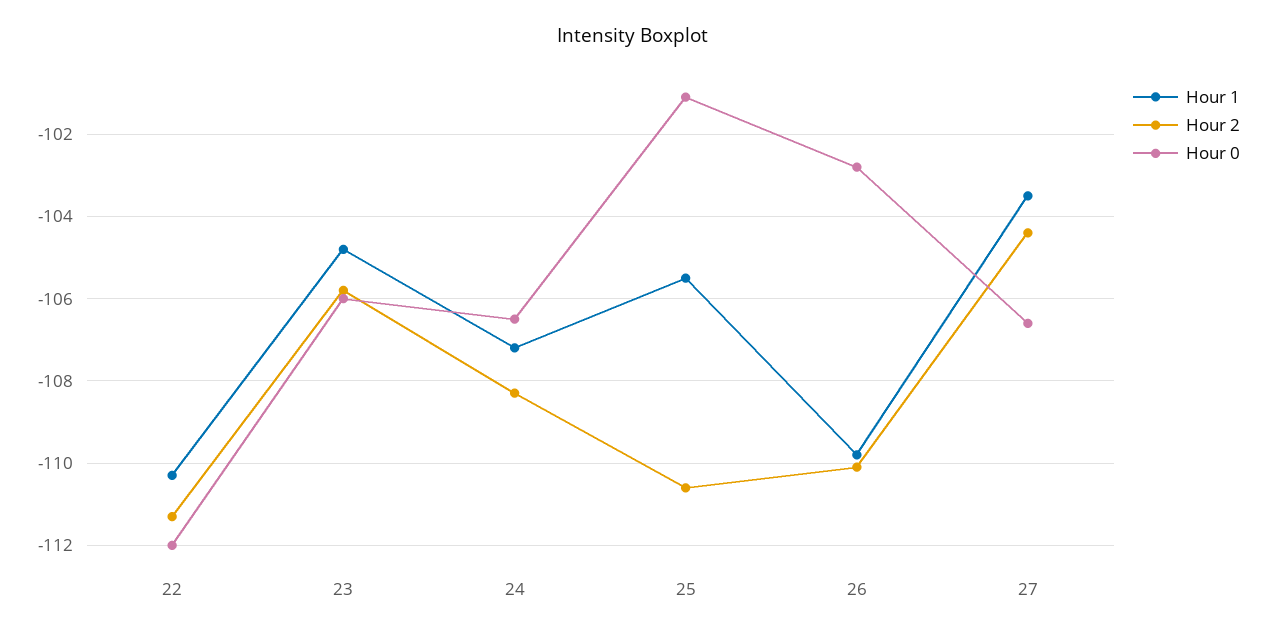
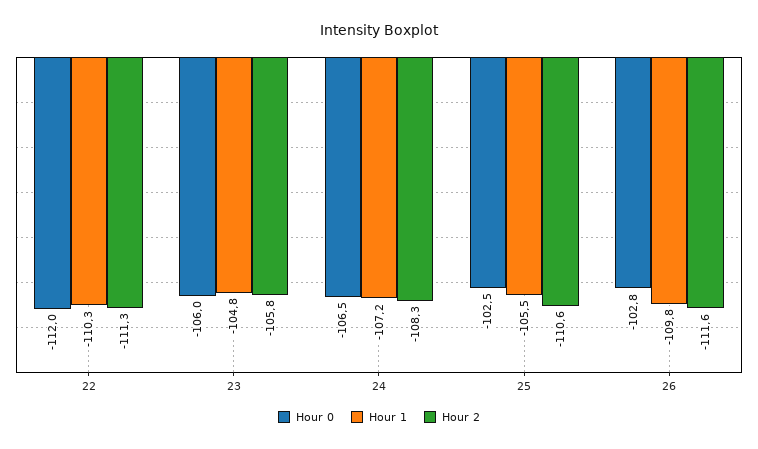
  {
    "Hour 1": {
      "22": -110.3,
      "23": -104.8,
      "24": -107.2,
      "25": -105.5,
-     "26": -109.8,
+     "26": -109.8
-     "27": -103.5
    },
    "Hour 2": {
      "22": -111.3,
      "23": -105.8,
      "24": -108.3,
      "25": -110.6,
-     "26": -110,
+     "26": -111.6
-     "27": -104.5
    },
    "Hour 0": {
      "22": -112,
      "23": -106,
      "24": -106.5,
-     "25": -101,
+     "25": -102.5,
-     "26": -102.8,
+     "26": -102.8
-     "27": -106.5
    }
  }

